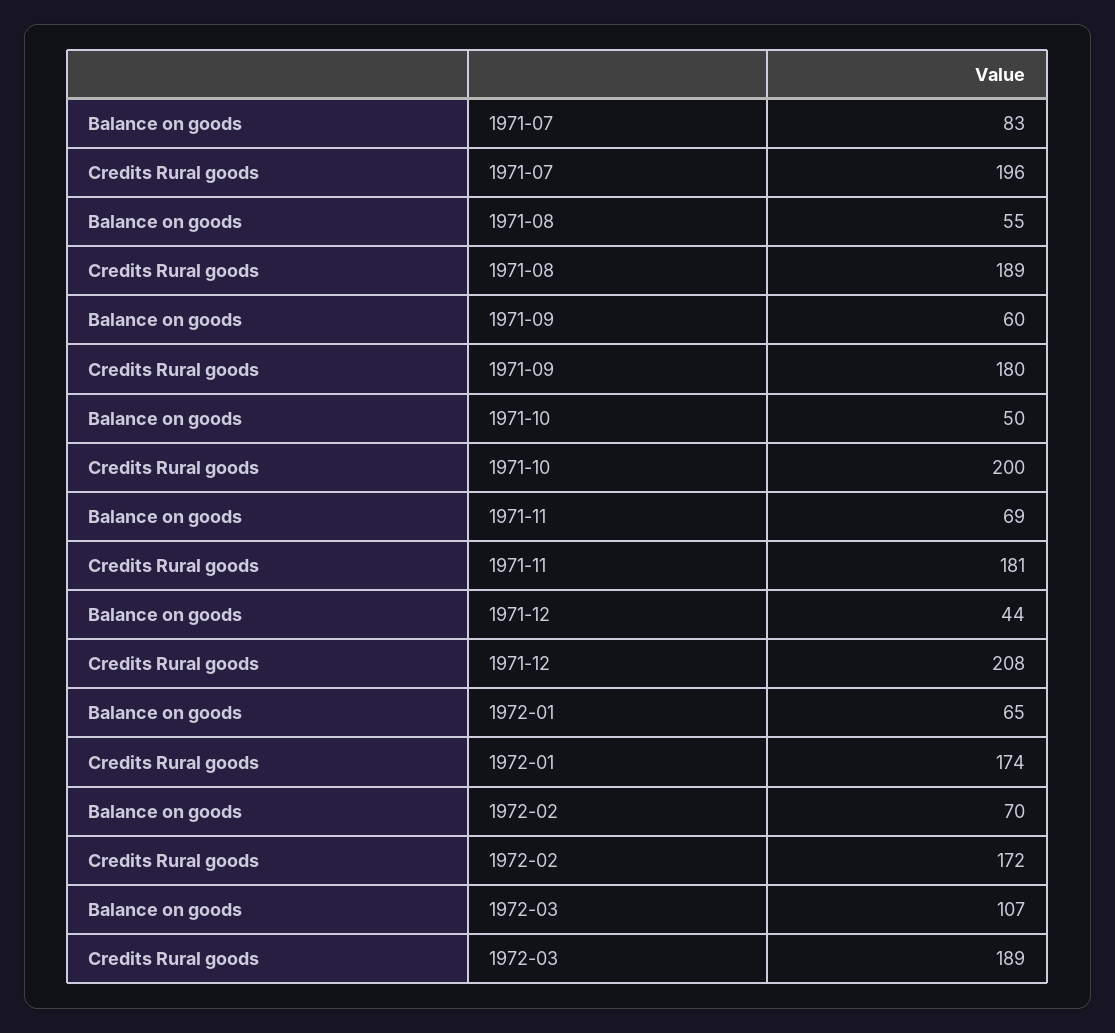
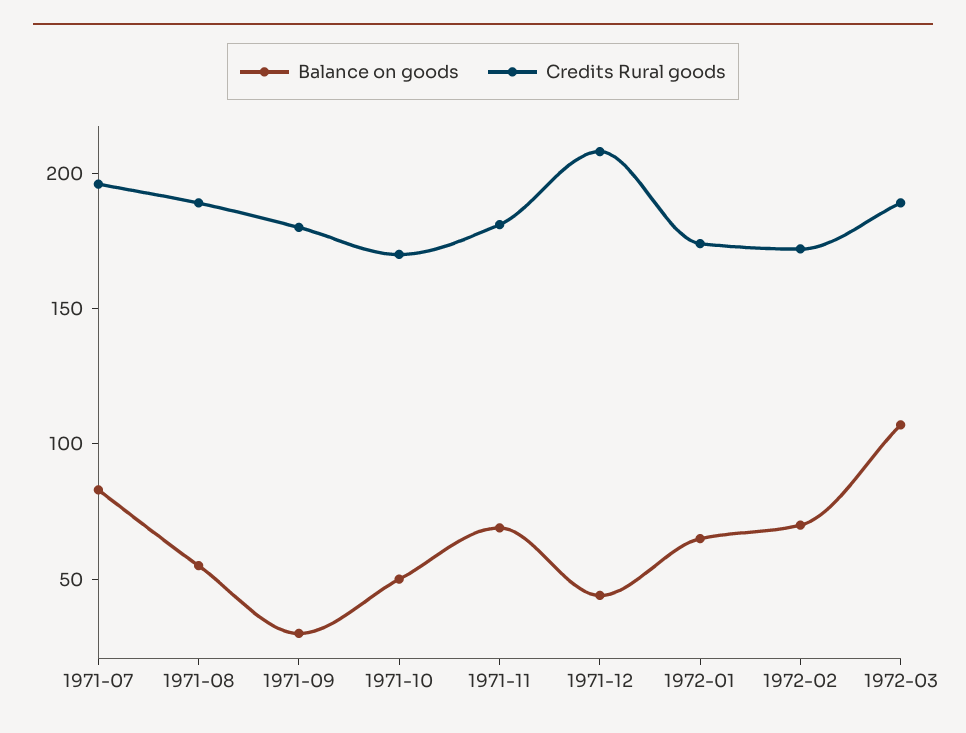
  {
    "Balance on goods": {
      "1971-07": 83,
      "1971-08": 55,
-     "1971-09": 60,
+     "1971-09": 30,
      "1971-10": 50,
      "1971-11": 69,
      "1971-12": 44,
      "1972-01": 65,
      "1972-02": 70,
      "1972-03": 107
    },
    "Credits Rural goods": {
      "1971-07": 196,
      "1971-08": 189,
      "1971-09": 180,
-     "1971-10": 200,
+     "1971-10": 170,
      "1971-11": 181,
      "1971-12": 208,
      "1972-01": 174,
      "1972-02": 172,
      "1972-03": 189
    }
  }

